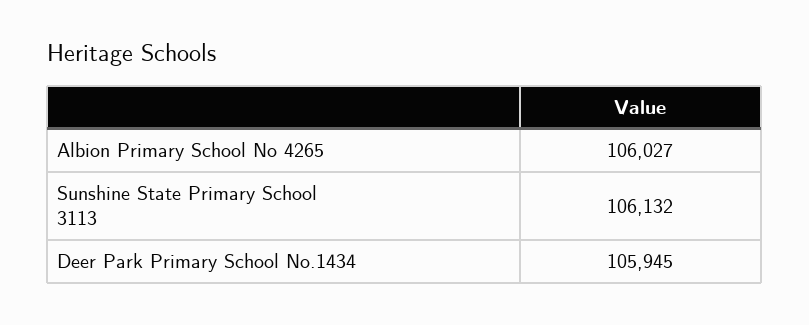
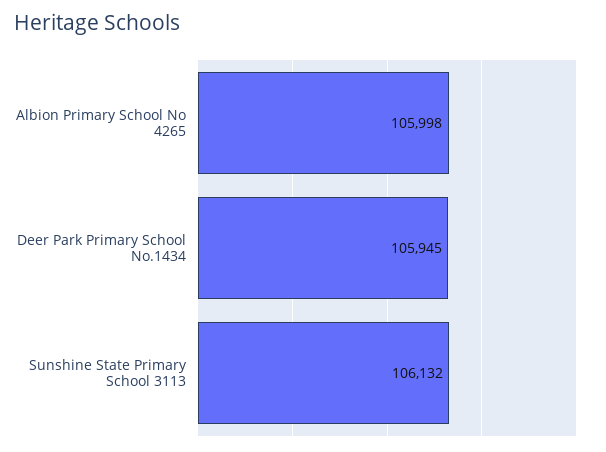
  {
-   "Albion Primary School No 4265": 106027,
+   "Albion Primary School No 4265": 105998,
    "Sunshine State Primary School 3113": 106132,
    "Deer Park Primary School No.1434": 105945
  }

